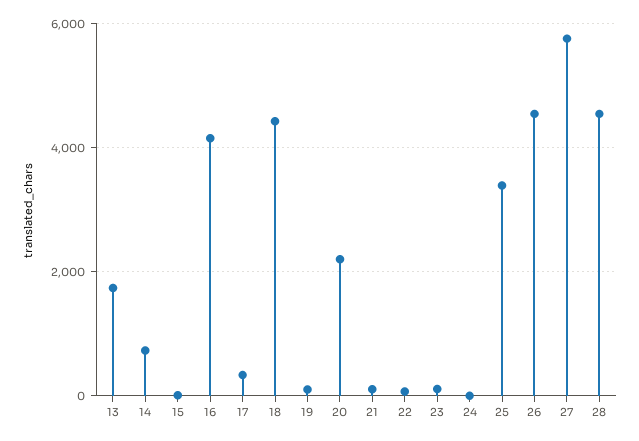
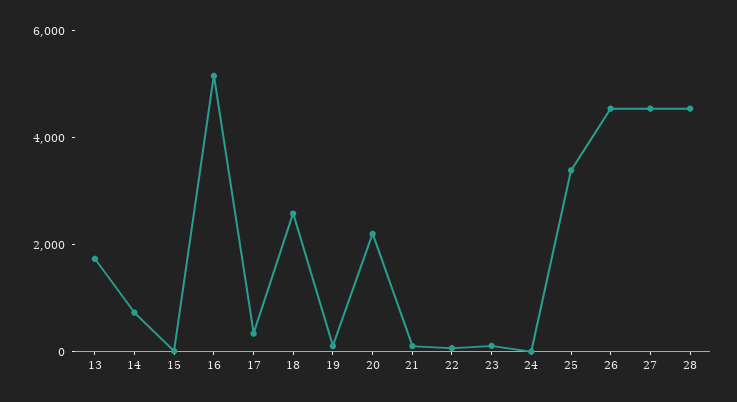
  {
    "13": 1800,
    "14": 800,
    "15": 0,
-   "16": 4200,
+   "16": 5000,
    "17": 400,
-   "18": 4400,
+   "18": 2500,
    "19": 200,
    "20": 2200,
    "21": 200,
    "22": 0,
    "23": 200,
    "24": 0,
    "25": 3400,
    "26": 4600,
-   "27": 5800,
+   "27": 4500,
    "28": 4600
  }

